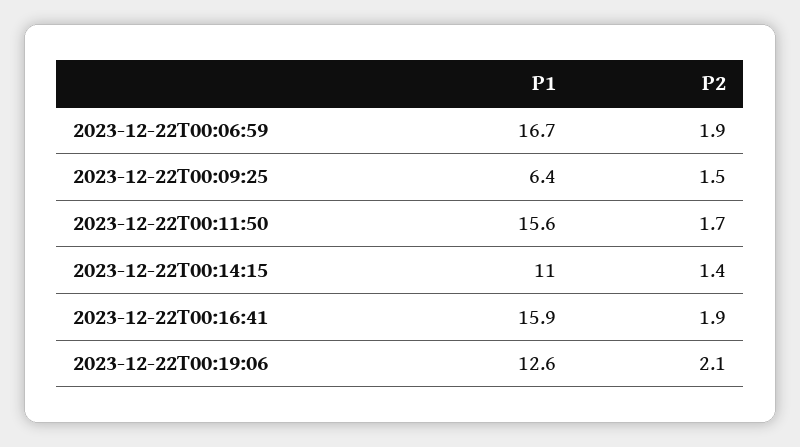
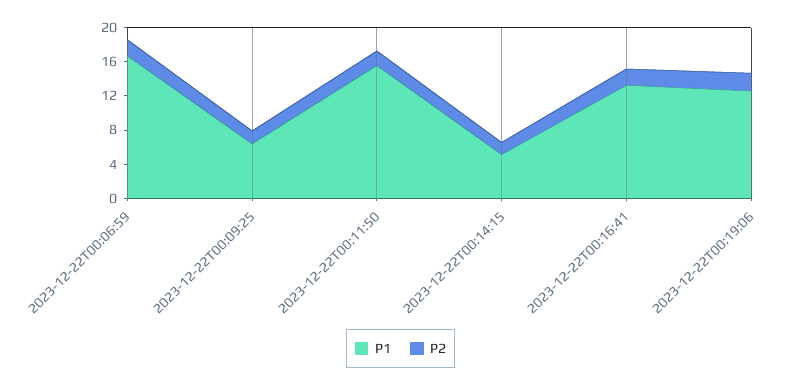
  {
    "P1": {
      "2023-12-22T00:06:59": 16.7,
      "2023-12-22T00:09:25": 6.4,
      "2023-12-22T00:11:50": 15.6,
-     "2023-12-22T00:14:15": 11,
+     "2023-12-22T00:14:15": 5,
-     "2023-12-22T00:16:41": 15.9,
+     "2023-12-22T00:16:41": 13,
      "2023-12-22T00:19:06": 12.6
    },
    "P2": {
      "2023-12-22T00:06:59": 1.9,
      "2023-12-22T00:09:25": 1.5,
      "2023-12-22T00:11:50": 1.7,
      "2023-12-22T00:14:15": 1.4,
      "2023-12-22T00:16:41": 1.9,
      "2023-12-22T00:19:06": 2.1
    }
  }

